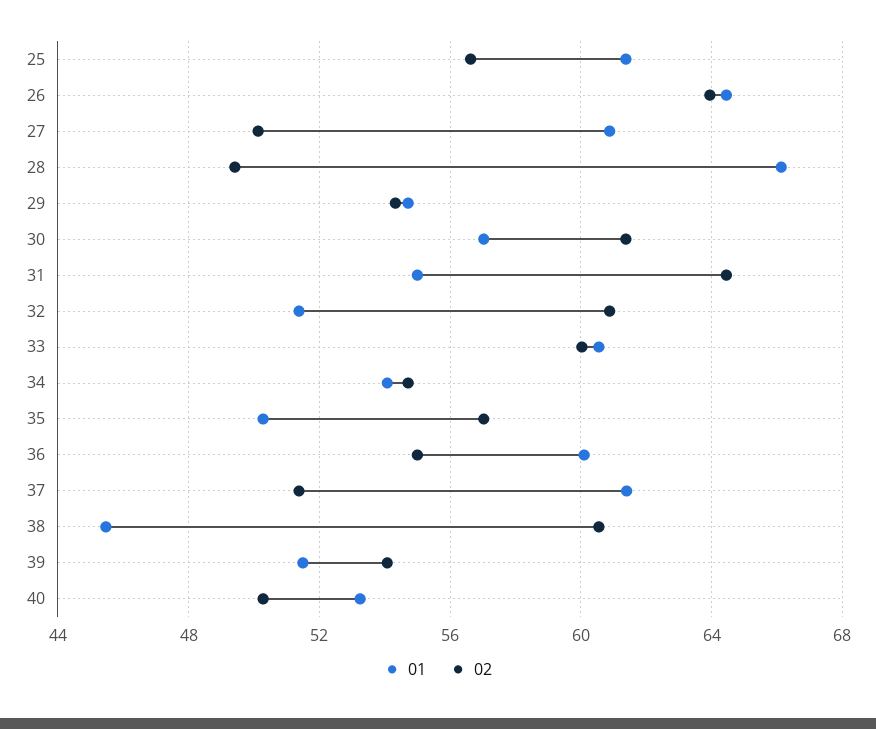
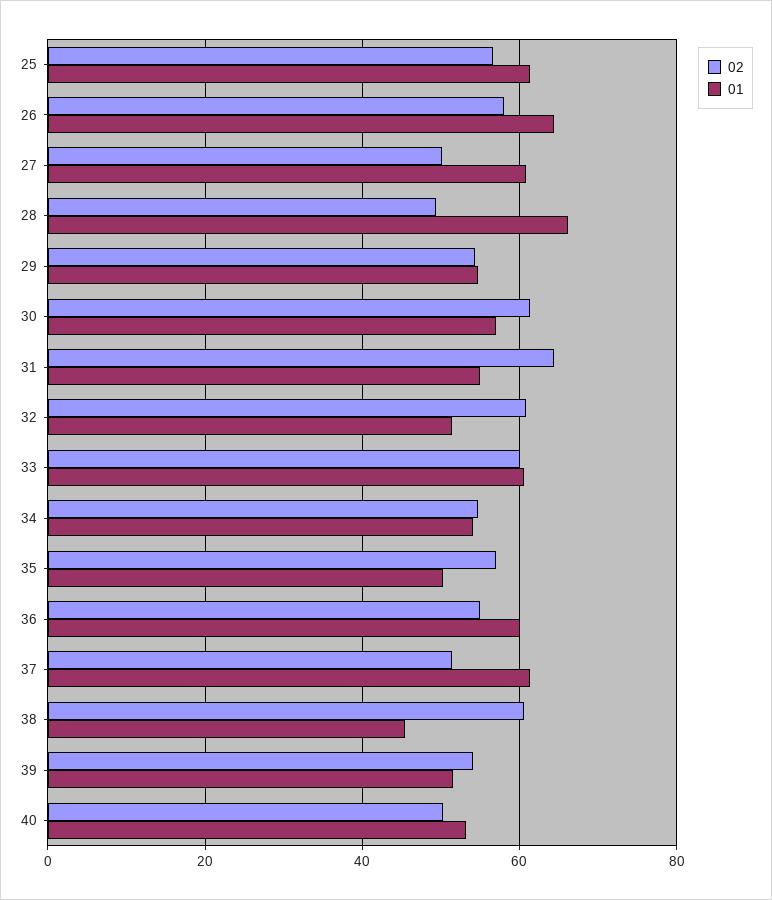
  {
    "01": {
      "25": 61.5,
      "26": 64.5,
      "27": 61,
      "28": 66,
      "29": 54.5,
      "30": 57,
      "31": 55,
      "32": 51.5,
      "33": 60.5,
      "34": 54,
      "35": 50.5,
      "36": 60,
      "37": 61.5,
      "38": 45.5,
      "39": 51.5,
      "40": 53.5
    },
    "02": {
      "25": 56.5,
-     "26": 64,
+     "26": 58,
      "27": 50,
      "28": 49.5,
      "29": 54.5,
      "30": 61.5,
      "31": 64.5,
      "32": 61,
      "33": 60,
      "34": 54.5,
      "35": 57,
      "36": 55,
      "37": 51.5,
      "38": 60.5,
      "39": 54,
      "40": 50.5
    }
  }

